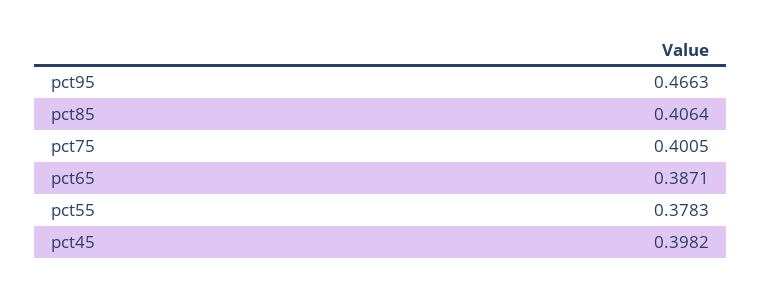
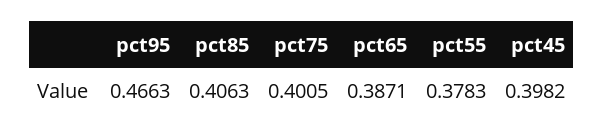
  {
    "pct95": 0.4663,
-   "pct85": 0.4064,
+   "pct85": 0.4063,
    "pct75": 0.4005,
    "pct65": 0.3871,
    "pct55": 0.3783,
    "pct45": 0.3982
  }

